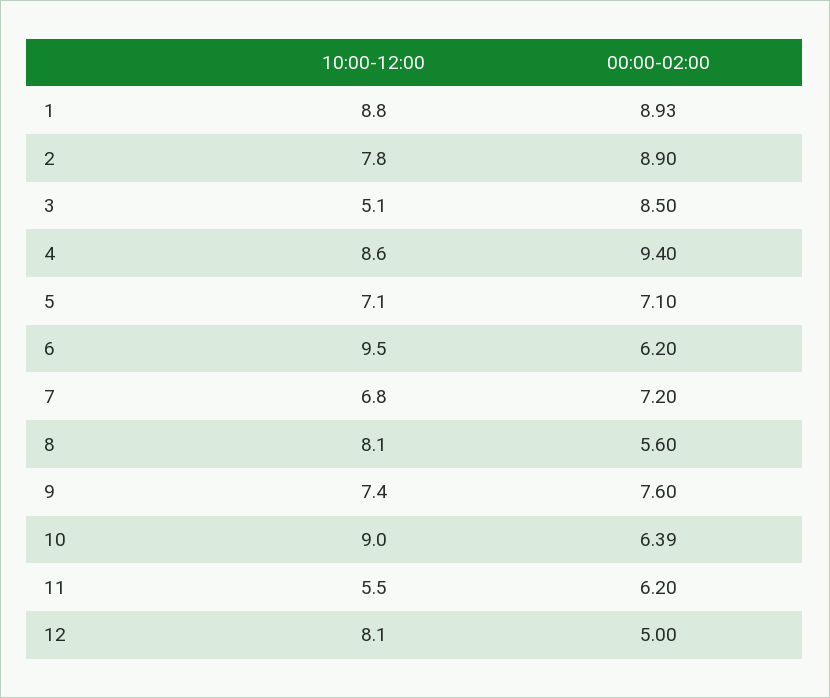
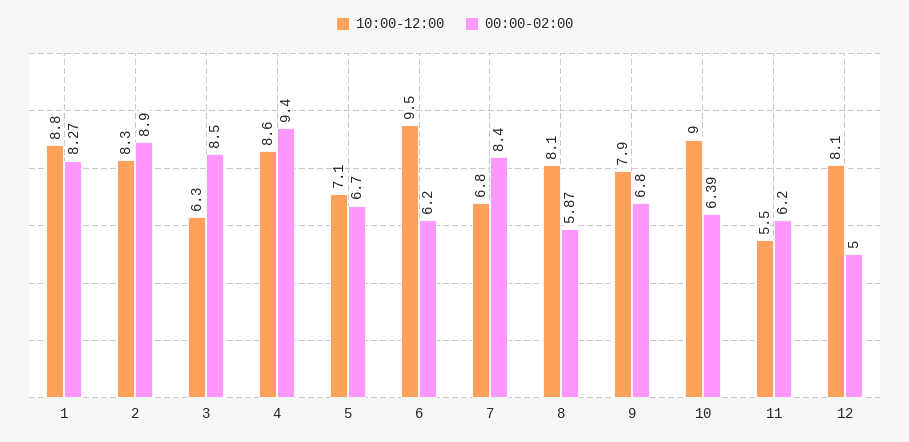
  {
    "10:00-12:00": {
      "1": 8.8,
-     "2": 7.8,
+     "2": 8.3,
-     "3": 5.1,
+     "3": 6.3,
      "4": 8.6,
      "5": 7.1,
      "6": 9.5,
      "7": 6.8,
      "8": 8.1,
-     "9": 7.4,
+     "9": 7.9,
      "10": 9,
      "11": 5.5,
      "12": 8.1
    },
    "00:00-02:00": {
-     "1": 8.93,
+     "1": 8.27,
      "2": 8.9,
      "3": 8.5,
      "4": 9.4,
-     "5": 7.1,
+     "5": 6.7,
      "6": 6.2,
-     "7": 7.2,
+     "7": 8.4,
-     "8": 5.6,
+     "8": 5.87,
-     "9": 7.6,
+     "9": 6.8,
      "10": 6.39,
      "11": 6.2,
      "12": 5
    }
  }

